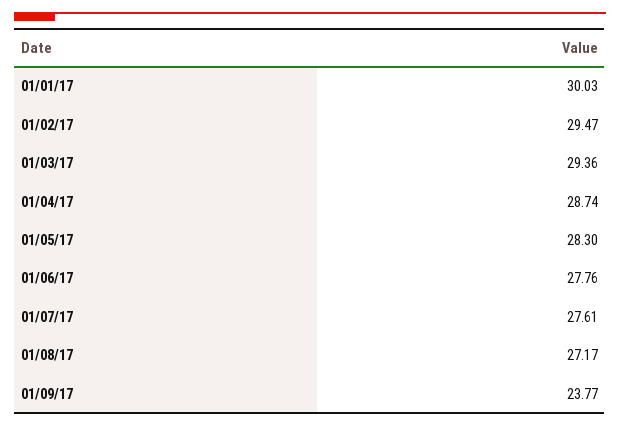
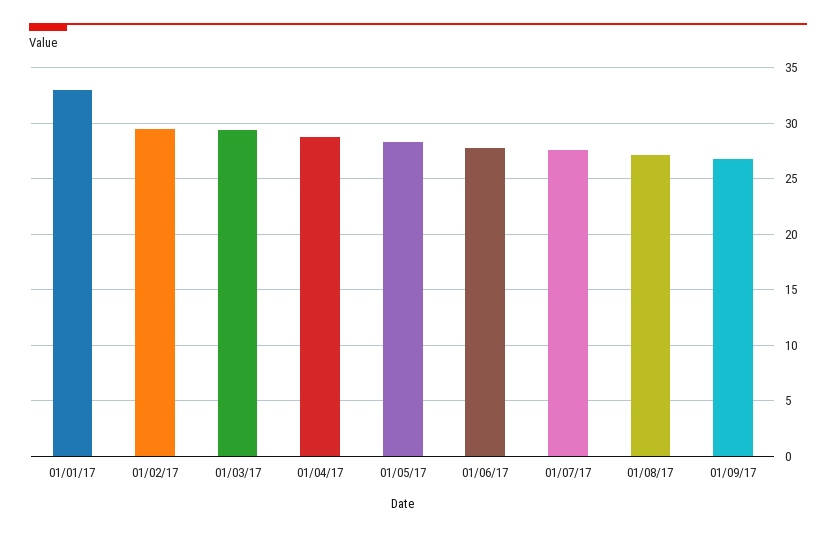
  {
-   "01/01/17": 30.03,
+   "01/01/17": 33,
    "01/02/17": 29.47,
    "01/03/17": 29.36,
    "01/04/17": 28.74,
    "01/05/17": 28.3,
    "01/06/17": 27.76,
    "01/07/17": 27.61,
    "01/08/17": 27.17,
-   "01/09/17": 23.77
+   "01/09/17": 27
  }

